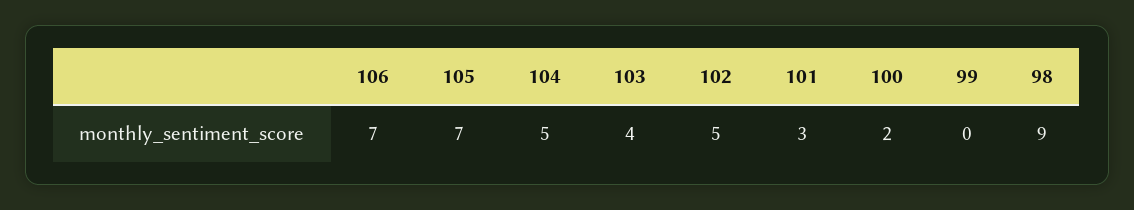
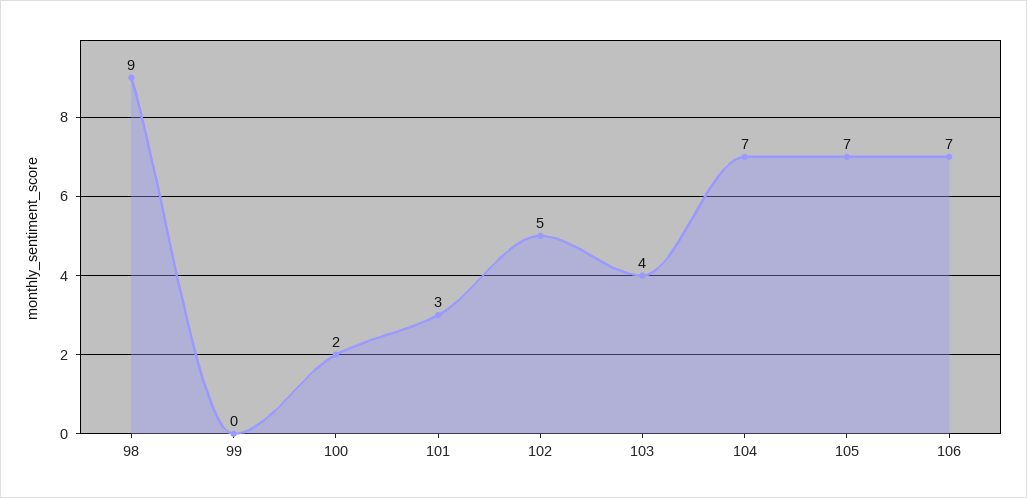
  {
    "106": 7,
    "105": 7,
-   "104": 5,
+   "104": 7,
    "103": 4,
    "102": 5,
    "101": 3,
    "100": 2,
    "99": 0,
    "98": 9
  }

